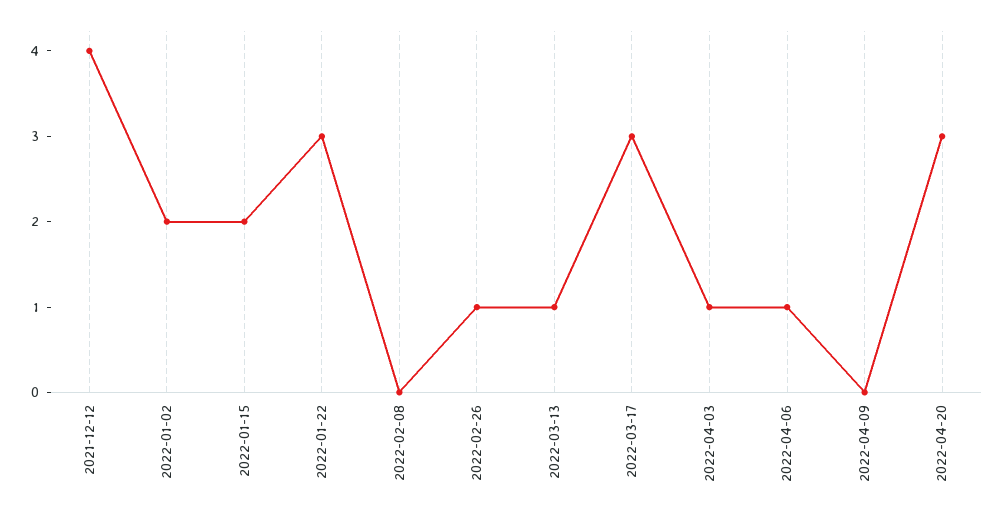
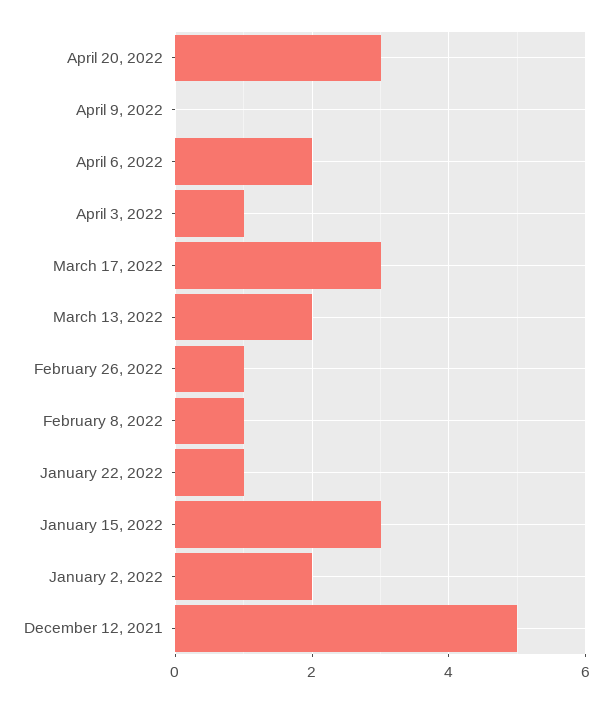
  {
-   "2021-12-12": 4,
+   "2021-12-12": 5,
    "2022-01-02": 2,
-   "2022-01-15": 2,
+   "2022-01-15": 3,
-   "2022-01-22": 3,
+   "2022-01-22": 1,
-   "2022-02-08": 0,
+   "2022-02-08": 1,
    "2022-02-26": 1,
-   "2022-03-13": 1,
+   "2022-03-13": 2,
    "2022-03-17": 3,
    "2022-04-03": 1,
-   "2022-04-06": 1,
+   "2022-04-06": 2,
    "2022-04-09": 0,
    "2022-04-20": 3
  }

